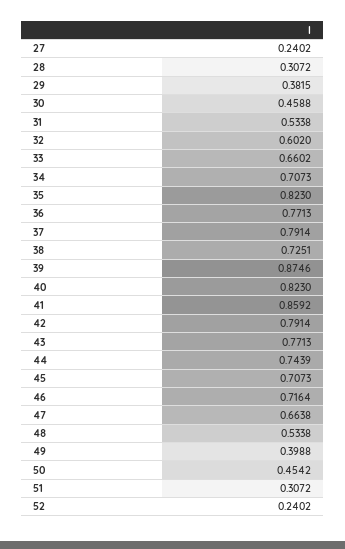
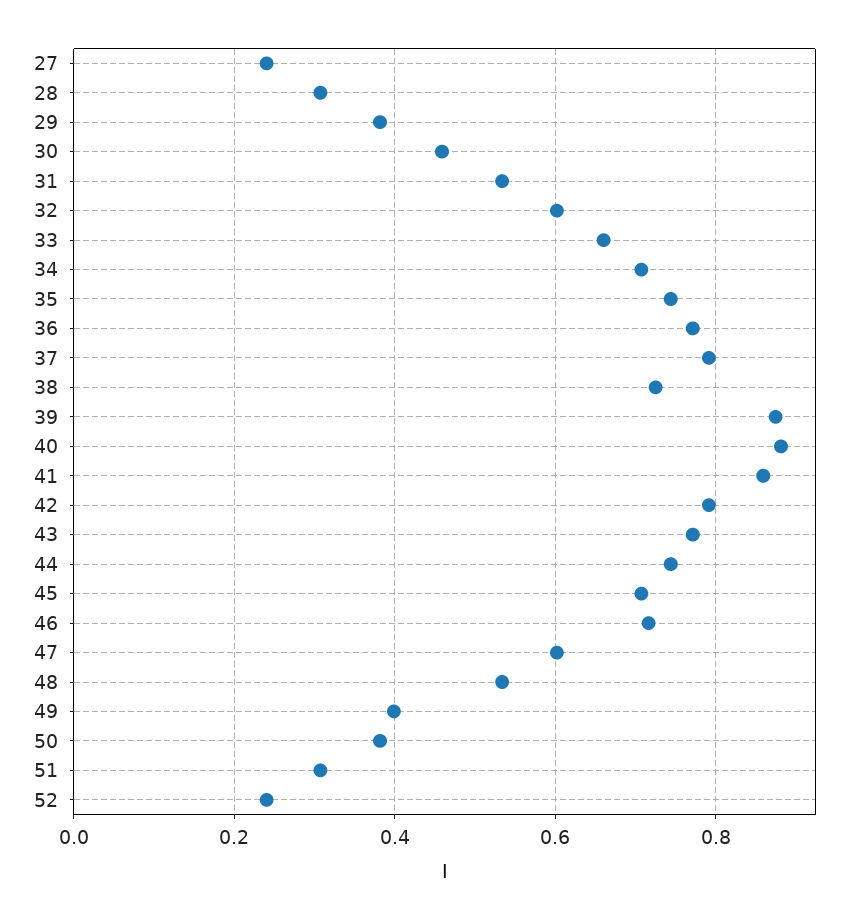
  {
    "27": 0.2402,
    "28": 0.3072,
    "29": 0.3815,
    "30": 0.4588,
    "31": 0.5338,
    "32": 0.602,
    "33": 0.6602,
    "34": 0.7073,
-   "35": 0.823,
+   "35": 0.74,
    "36": 0.7713,
    "37": 0.7914,
    "38": 0.7251,
    "39": 0.8746,
-   "40": 0.823,
+   "40": 0.88,
    "41": 0.8592,
    "42": 0.7914,
    "43": 0.7713,
    "44": 0.7439,
    "45": 0.7073,
    "46": 0.7164,
-   "47": 0.6638,
+   "47": 0.6,
    "48": 0.5338,
    "49": 0.3988,
-   "50": 0.4542,
+   "50": 0.38,
    "51": 0.3072,
    "52": 0.2402
  }

